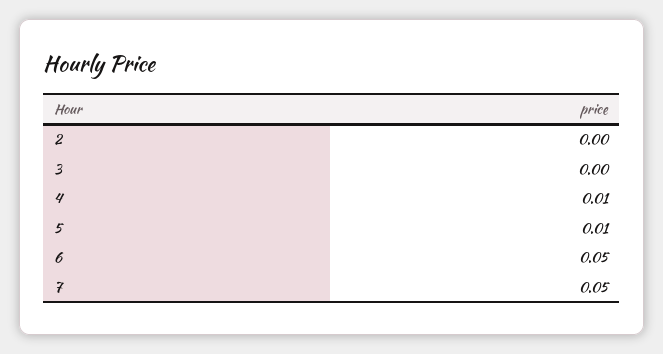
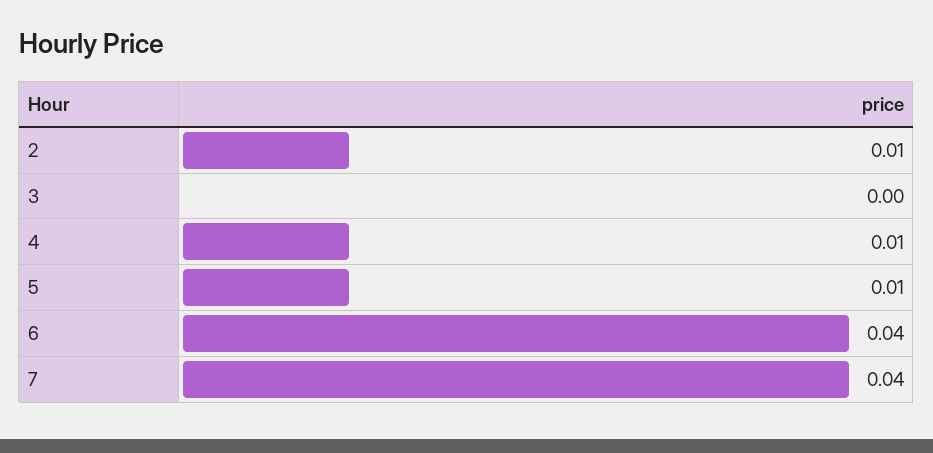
  {
-   "2": 0,
+   "2": 0.01,
    "3": 0,
    "4": 0.01,
    "5": 0.01,
-   "6": 0.05,
+   "6": 0.04,
-   "7": 0.05
+   "7": 0.04
  }

